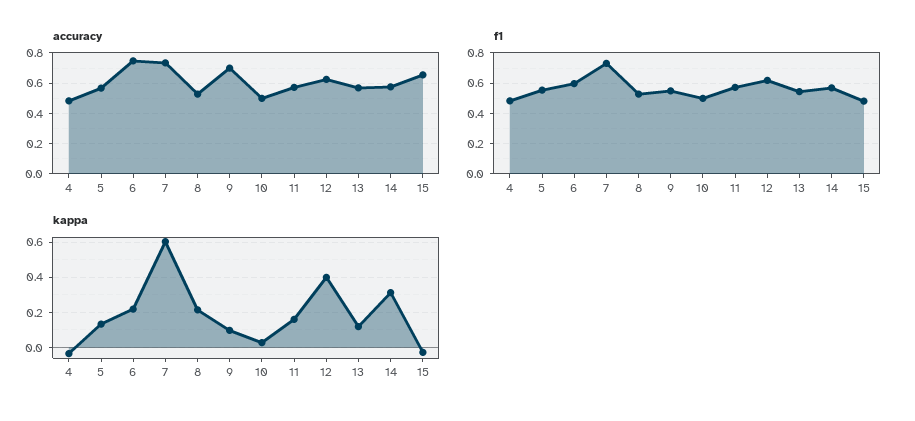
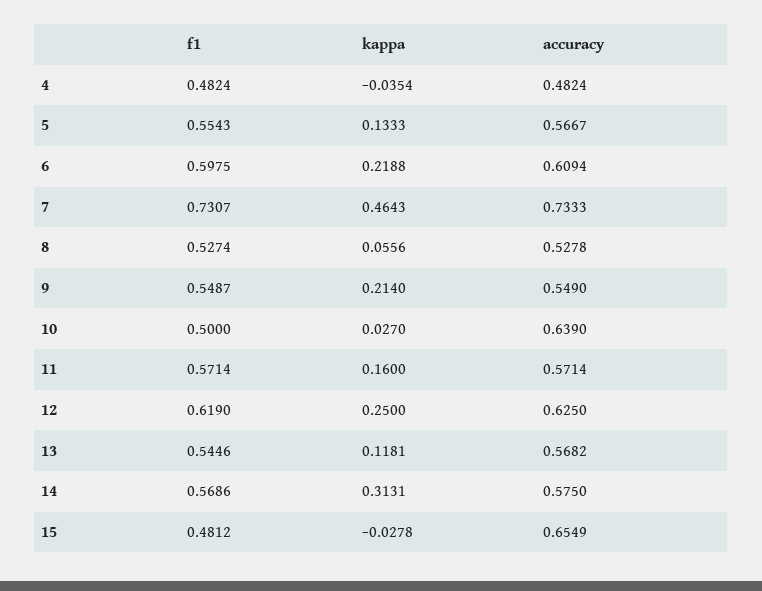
  {
    "accuracy": {
      "4": 0.4824,
      "5": 0.5667,
-     "6": 0.75,
+     "6": 0.6094,
      "7": 0.7333,
      "8": 0.5278,
-     "9": 0.7,
+     "9": 0.549,
-     "10": 0.5,
+     "10": 0.639,
      "11": 0.5714,
      "12": 0.625,
      "13": 0.5682,
      "14": 0.575,
      "15": 0.6549
    },
    "f1": {
      "4": 0.4824,
      "5": 0.5543,
      "6": 0.5975,
      "7": 0.7307,
      "8": 0.5274,
      "9": 0.5487,
      "10": 0.5,
      "11": 0.5714,
      "12": 0.619,
      "13": 0.5446,
      "14": 0.5686,
      "15": 0.4812
    },
    "kappa": {
      "4": -0.0354,
      "5": 0.1333,
      "6": 0.2188,
-     "7": 0.6,
+     "7": 0.4643,
-     "8": 0.2,
+     "8": 0.0556,
-     "9": 0.1,
+     "9": 0.214,
      "10": 0.027,
      "11": 0.16,
-     "12": 0.4,
+     "12": 0.25,
      "13": 0.1181,
      "14": 0.3131,
      "15": -0.0278
    }
  }

